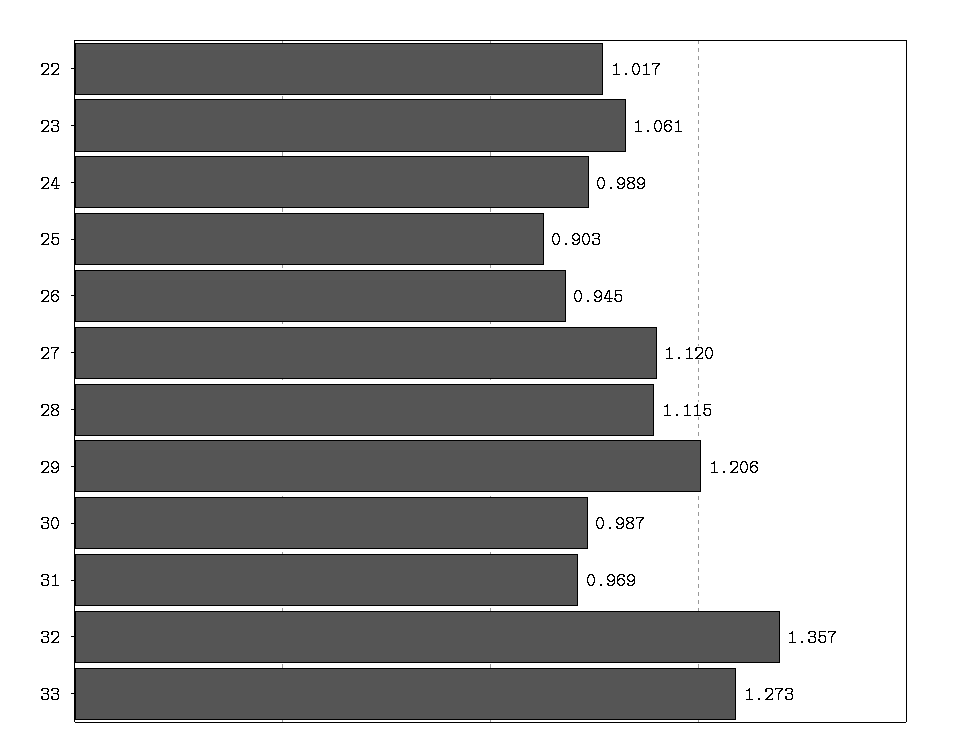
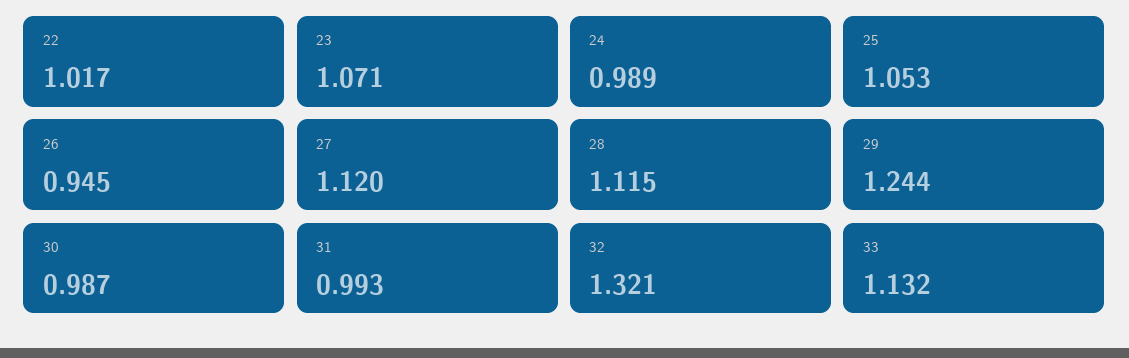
  {
    "22": 1.017,
-   "23": 1.061,
+   "23": 1.071,
    "24": 0.989,
-   "25": 0.903,
+   "25": 1.053,
    "26": 0.945,
    "27": 1.12,
    "28": 1.115,
-   "29": 1.206,
+   "29": 1.244,
    "30": 0.987,
-   "31": 0.969,
+   "31": 0.993,
-   "32": 1.357,
+   "32": 1.321,
-   "33": 1.273
+   "33": 1.132
  }

